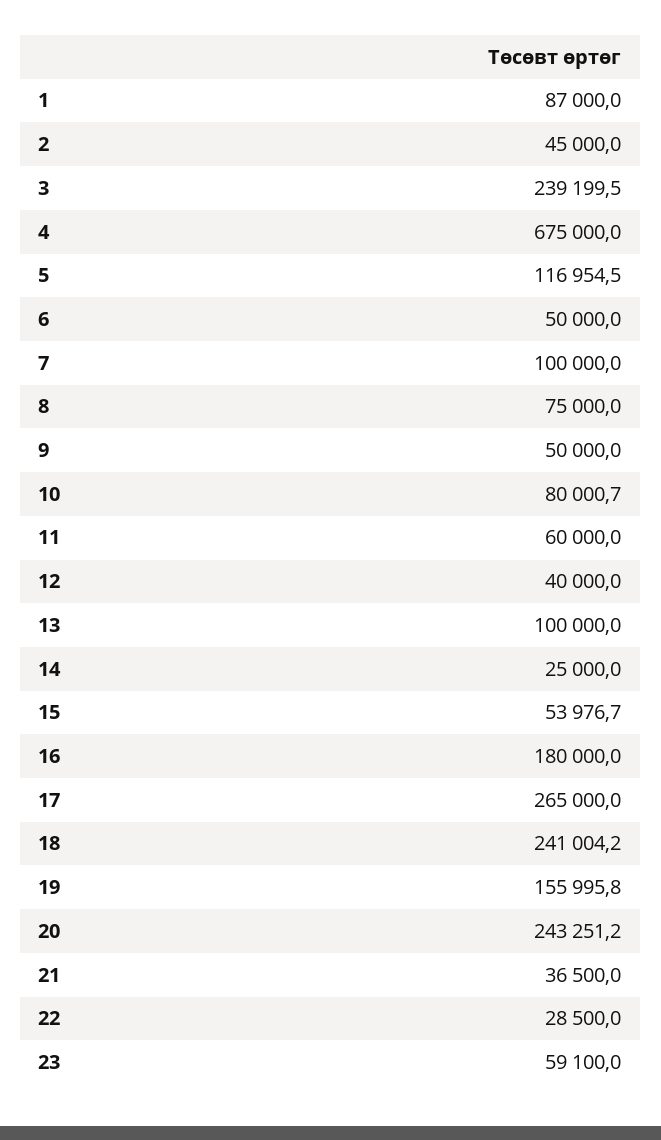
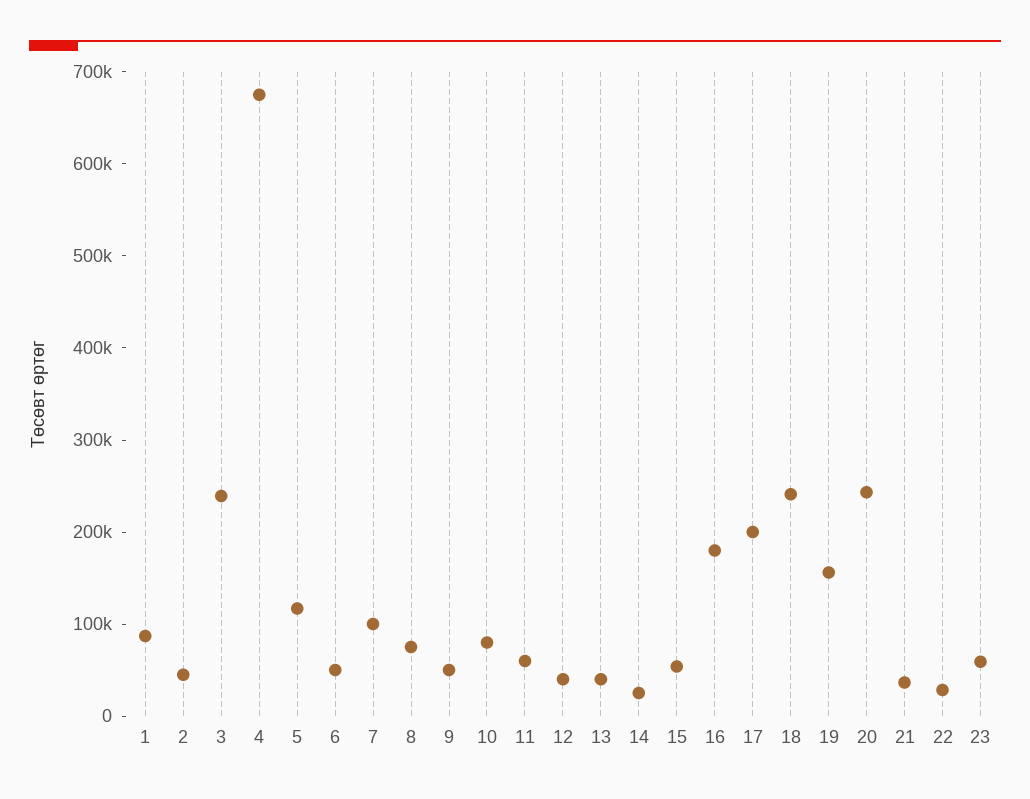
  {
    "1": 87000,
    "2": 45000,
    "3": 239199.5,
    "4": 675000,
    "5": 116954.5,
    "6": 50000,
    "7": 100000,
    "8": 75000,
    "9": 50000,
    "10": 80000.7,
    "11": 60000,
    "12": 40000,
-   "13": 100000,
+   "13": 40000,
    "14": 25000,
    "15": 53976.7,
    "16": 180000,
-   "17": 265000,
+   "17": 200000,
    "18": 241004.2,
    "19": 155995.8,
    "20": 243251.2,
    "21": 36500,
    "22": 28500,
    "23": 59100
  }

